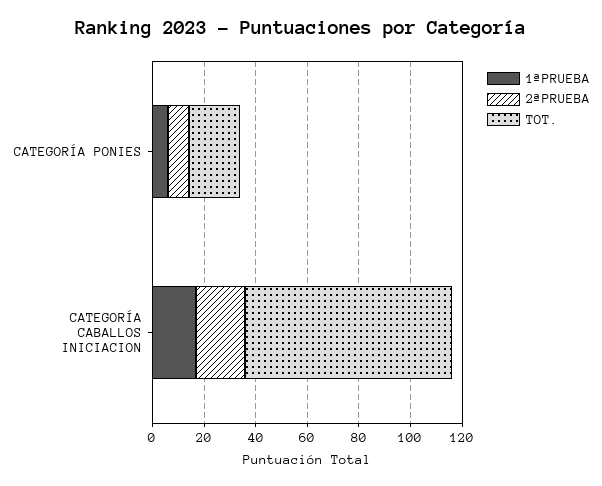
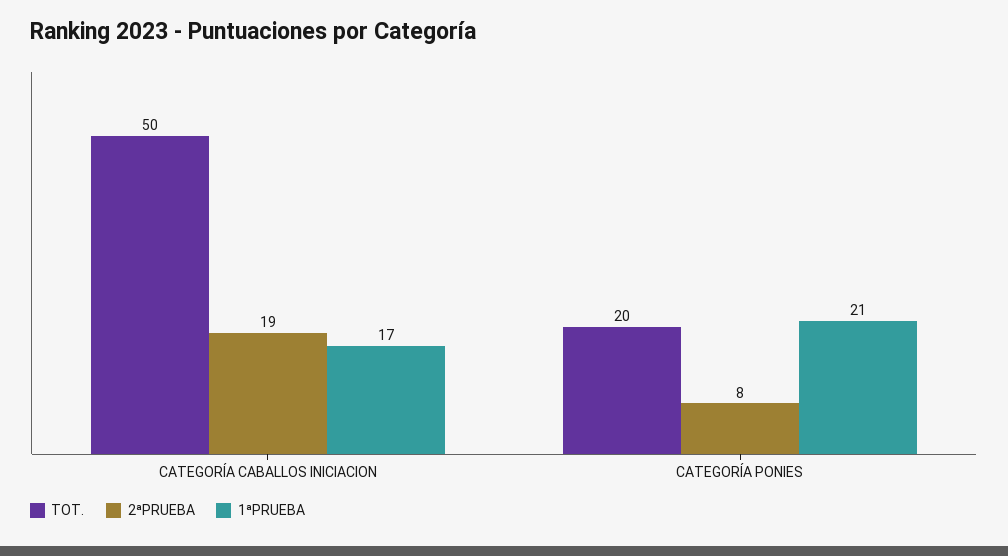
  {
    "1ªPRUEBA": {
-     "CATEGORÍA PONIES": 5,
+     "CATEGORÍA PONIES": 21,
      "CATEGORÍA CABALLOS INICIACION": 17
    },
    "2ªPRUEBA": {
      "CATEGORÍA PONIES": 8,
      "CATEGORÍA CABALLOS INICIACION": 19
    },
    "TOT.": {
      "CATEGORÍA PONIES": 20,
-     "CATEGORÍA CABALLOS INICIACION": 80
+     "CATEGORÍA CABALLOS INICIACION": 50
    }
  }

